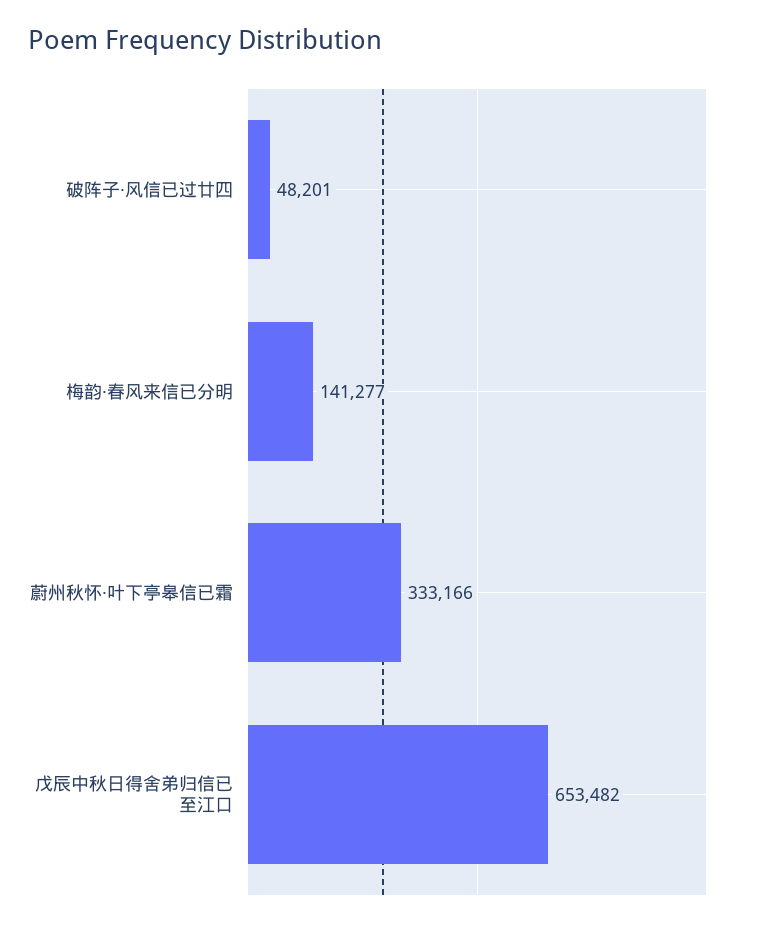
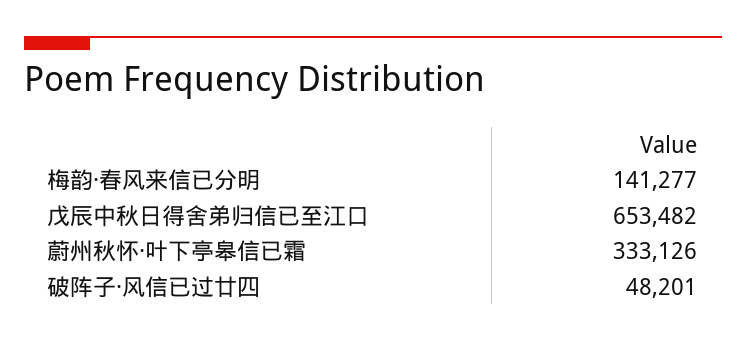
  {
    "破阵子·风信已过廿四": 48201,
    "梅韵·春风来信已分明": 141277,
-   "蔚州秋怀·叶下亭皋信已霜": 333166,
+   "蔚州秋怀·叶下亭皋信已霜": 333126,
    "戊辰中秋日得舍弟归信已至江口": 653482
  }

